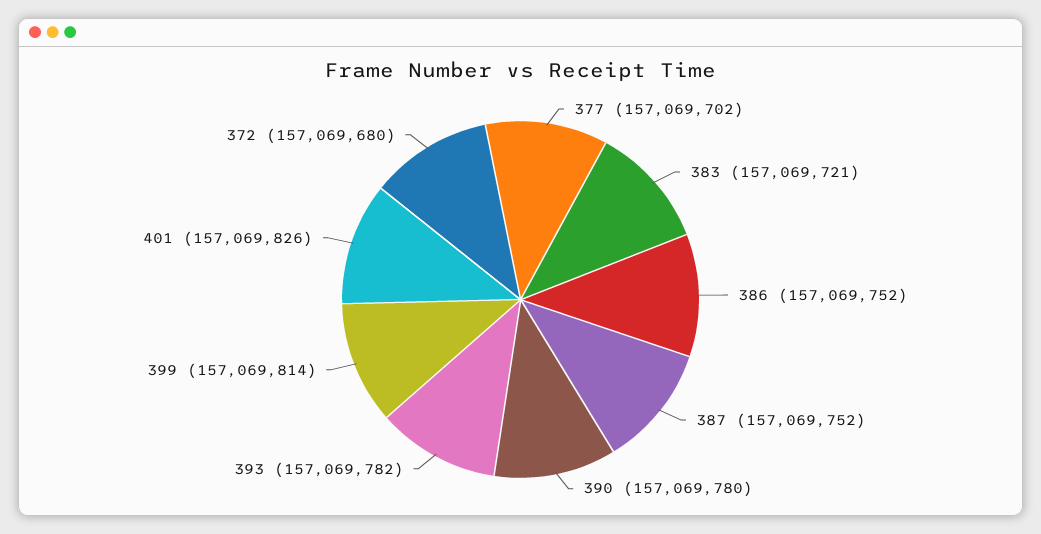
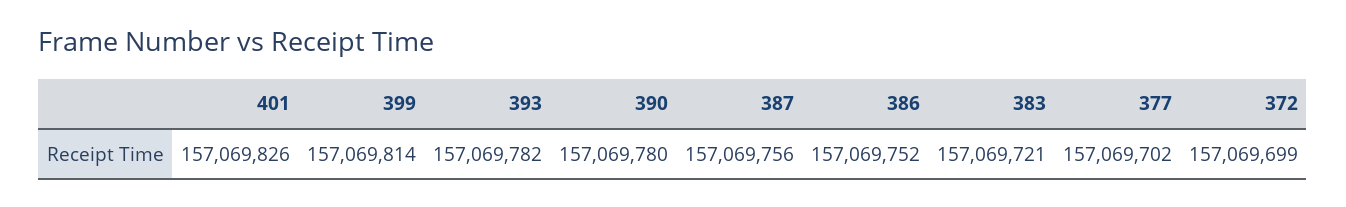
  {
    "377": 157069702,
    "383": 157069721,
    "386": 157069752,
-   "387": 157069752,
+   "387": 157069756,
    "390": 157069780,
    "393": 157069782,
    "399": 157069814,
    "401": 157069826,
-   "372": 157069680
+   "372": 157069699
  }

